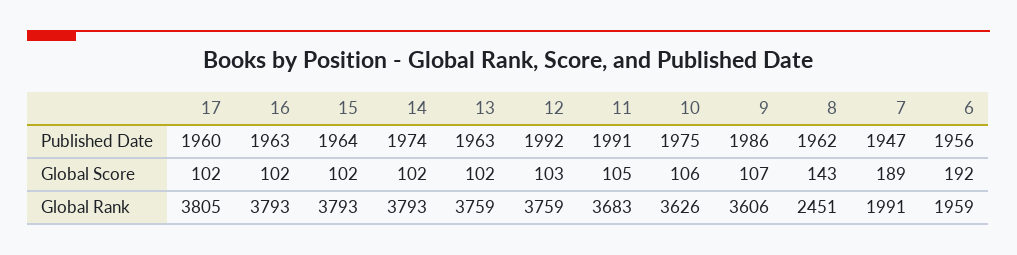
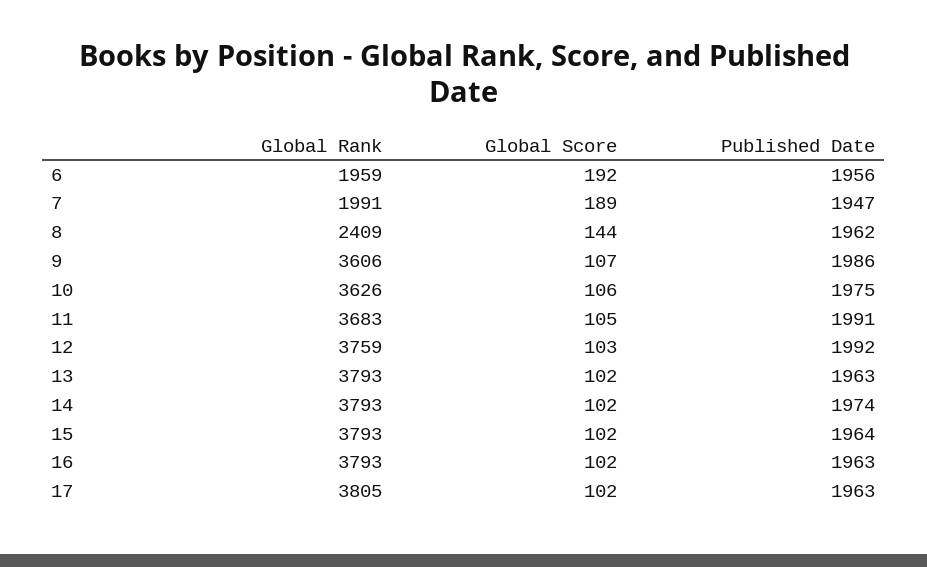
  {
    "17": {
-     "Published Date": 1960,
+     "Published Date": 1963,
      "Global Score": 102,
      "Global Rank": 3805
    },
    "16": {
      "Published Date": 1963,
      "Global Score": 102,
      "Global Rank": 3793
    },
    "15": {
      "Published Date": 1964,
      "Global Score": 102,
      "Global Rank": 3793
    },
    "14": {
      "Published Date": 1974,
      "Global Score": 102,
      "Global Rank": 3793
    },
    "13": {
      "Published Date": 1963,
      "Global Score": 102,
-     "Global Rank": 3759
+     "Global Rank": 3793
    },
    "12": {
      "Published Date": 1992,
      "Global Score": 103,
      "Global Rank": 3759
    },
    "11": {
      "Published Date": 1991,
      "Global Score": 105,
      "Global Rank": 3683
    },
    "10": {
      "Published Date": 1975,
      "Global Score": 106,
      "Global Rank": 3626
    },
    "9": {
      "Published Date": 1986,
      "Global Score": 107,
      "Global Rank": 3606
    },
    "8": {
      "Published Date": 1962,
-     "Global Score": 143,
+     "Global Score": 144,
-     "Global Rank": 2451
+     "Global Rank": 2409
    },
    "7": {
      "Published Date": 1947,
      "Global Score": 189,
      "Global Rank": 1991
    },
    "6": {
      "Published Date": 1956,
      "Global Score": 192,
      "Global Rank": 1959
    }
  }

